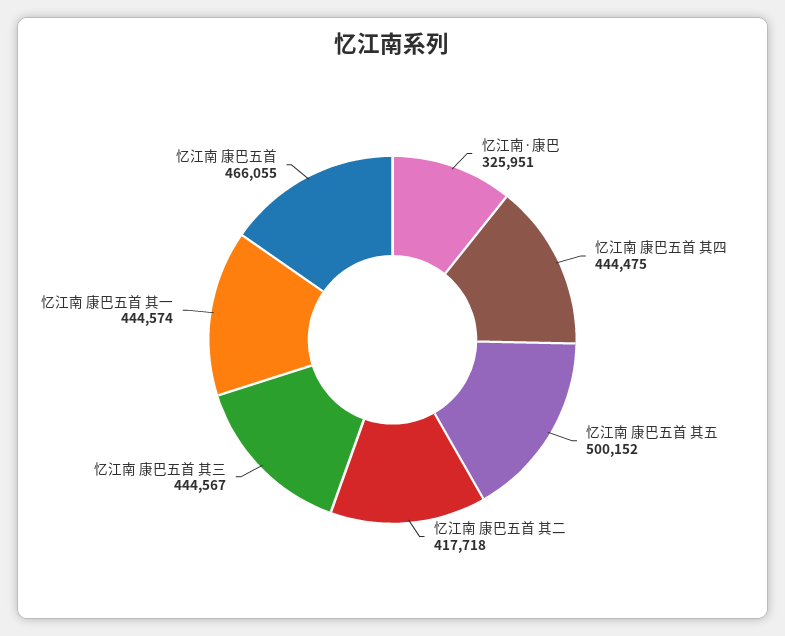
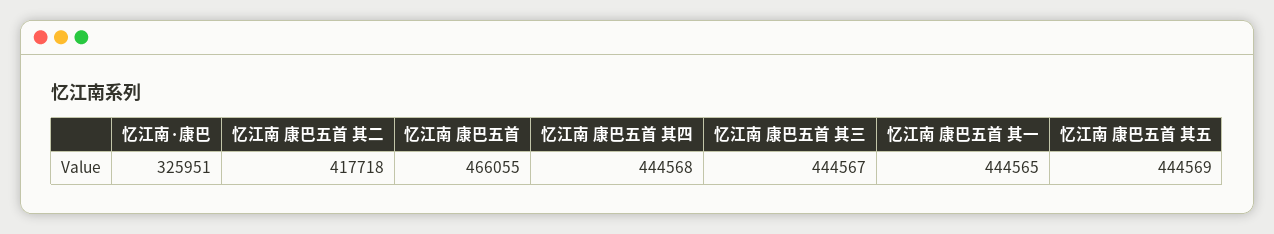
  {
    "忆江南·康巴": 325951,
-   "忆江南 康巴五首 其四": 444475,
+   "忆江南 康巴五首 其四": 444568,
-   "忆江南 康巴五首 其五": 500152,
+   "忆江南 康巴五首 其五": 444569,
    "忆江南 康巴五首 其二": 417718,
    "忆江南 康巴五首 其三": 444567,
-   "忆江南 康巴五首 其一": 444574,
+   "忆江南 康巴五首 其一": 444565,
    "忆江南 康巴五首": 466055
  }

